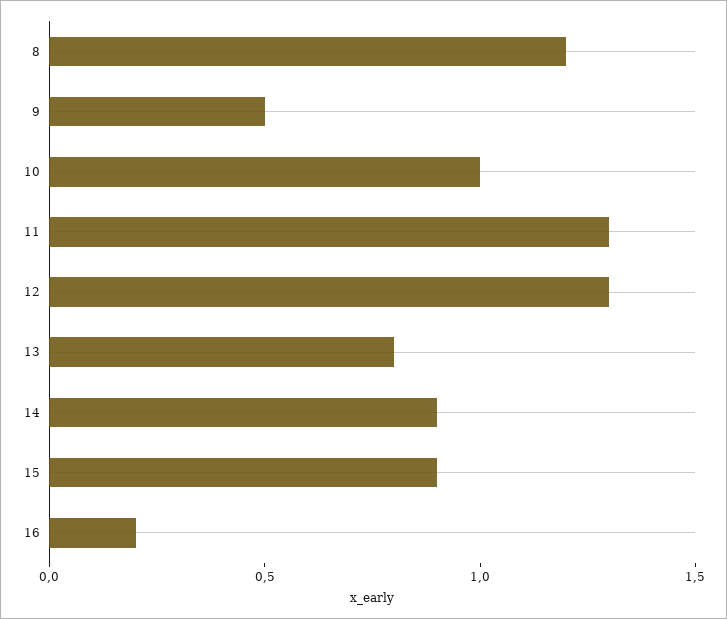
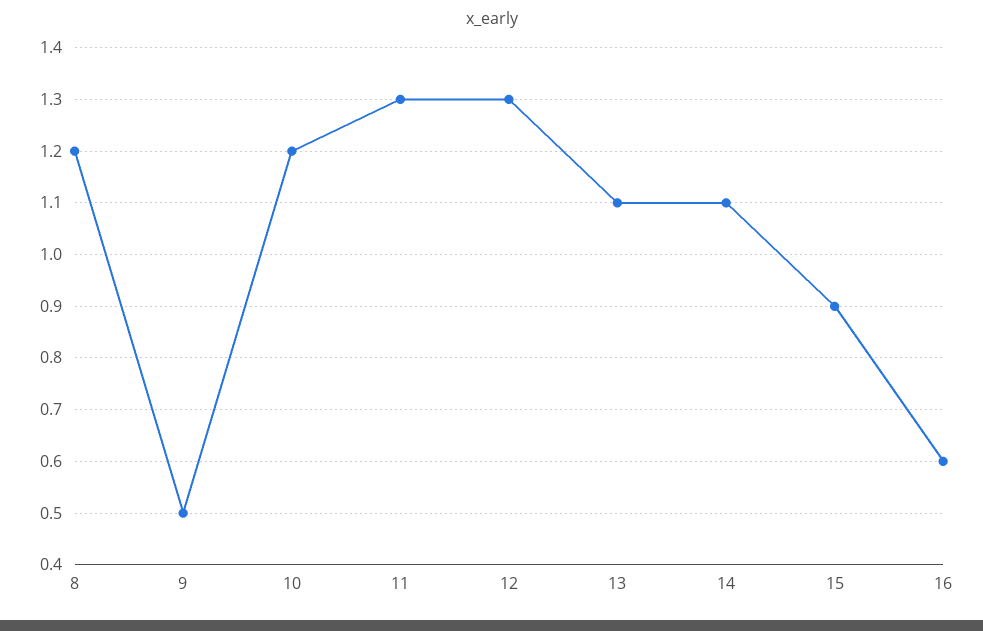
  {
    "8": 1.2,
    "9": 0.5,
-   "10": 1,
+   "10": 1.2,
    "11": 1.3,
    "12": 1.3,
-   "13": 0.8,
+   "13": 1.1,
-   "14": 0.9,
+   "14": 1.1,
    "15": 0.9,
-   "16": 0.2
+   "16": 0.6
  }

